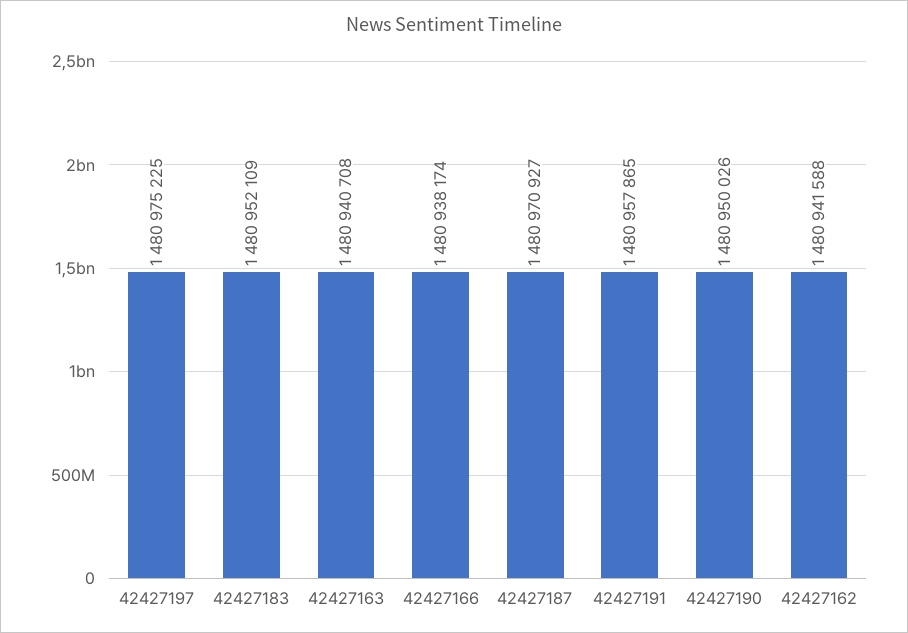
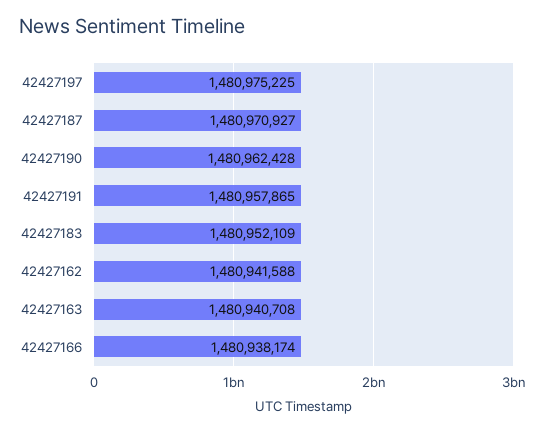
  {
    "42427197": 1480975225,
    "42427183": 1480952109,
    "42427163": 1480940708,
    "42427166": 1480938174,
    "42427187": 1480970927,
    "42427191": 1480957865,
-   "42427190": 1480950026,
+   "42427190": 1480962428,
    "42427162": 1480941588
  }

